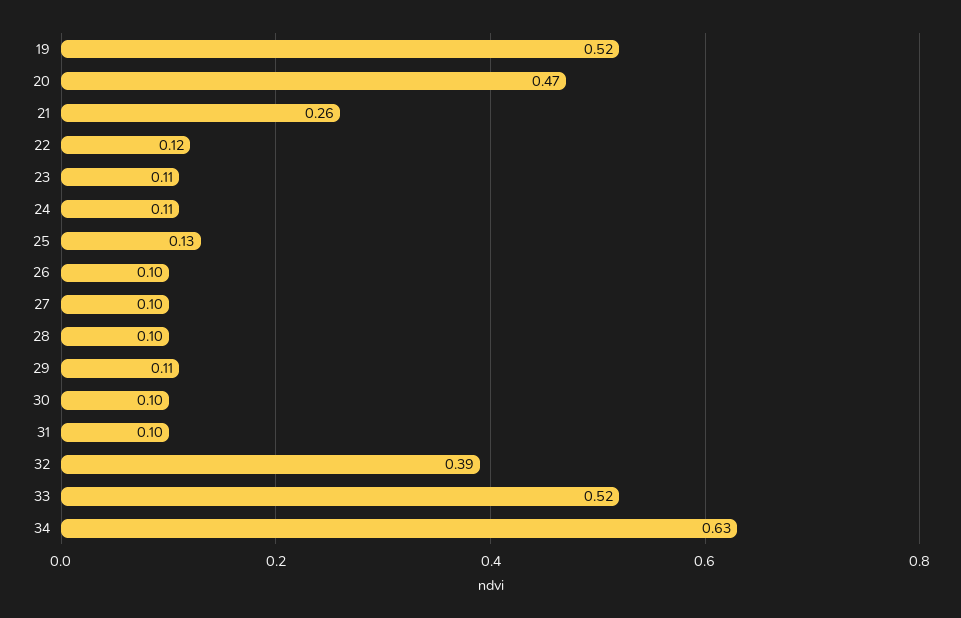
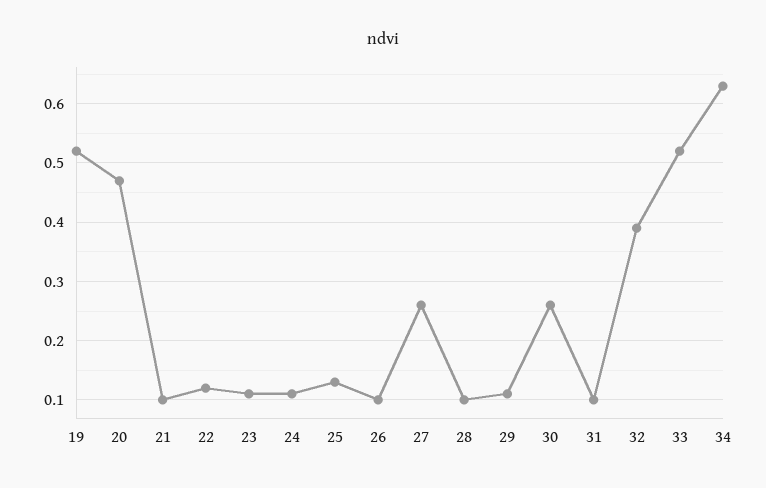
  {
    "19": 0.52,
    "20": 0.47,
-   "21": 0.26,
+   "21": 0.1,
    "22": 0.12,
    "23": 0.11,
    "24": 0.11,
    "25": 0.13,
    "26": 0.1,
-   "27": 0.1,
+   "27": 0.25,
    "28": 0.1,
    "29": 0.11,
-   "30": 0.1,
+   "30": 0.25,
    "31": 0.1,
    "32": 0.39,
    "33": 0.52,
    "34": 0.63
  }

